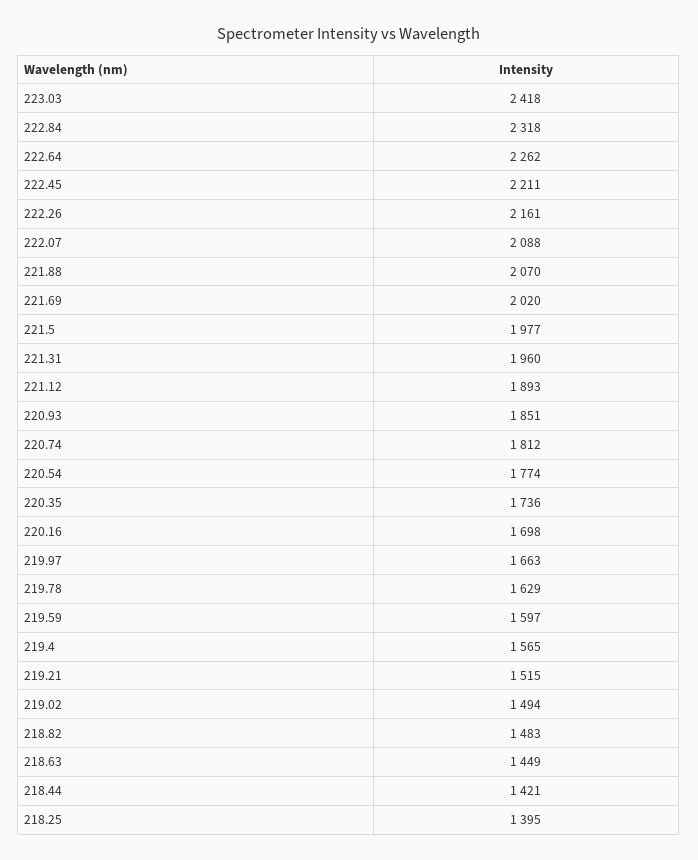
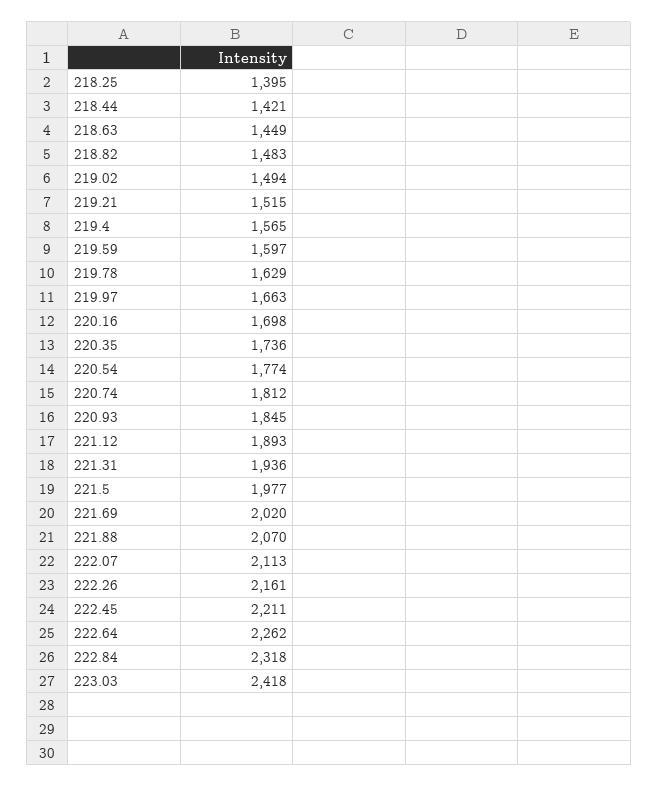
  {
    "223.03": 2418,
    "222.84": 2318,
    "222.64": 2262,
    "222.45": 2211,
    "222.26": 2161,
-   "222.07": 2088,
+   "222.07": 2113,
    "221.88": 2070,
    "221.69": 2020,
    "221.5": 1977,
-   "221.31": 1960,
+   "221.31": 1936,
    "221.12": 1893,
-   "220.93": 1851,
+   "220.93": 1845,
    "220.74": 1812,
    "220.54": 1774,
    "220.35": 1736,
    "220.16": 1698,
    "219.97": 1663,
    "219.78": 1629,
    "219.59": 1597,
    "219.4": 1565,
    "219.21": 1515,
    "219.02": 1494,
    "218.82": 1483,
    "218.63": 1449,
    "218.44": 1421,
    "218.25": 1395
  }

